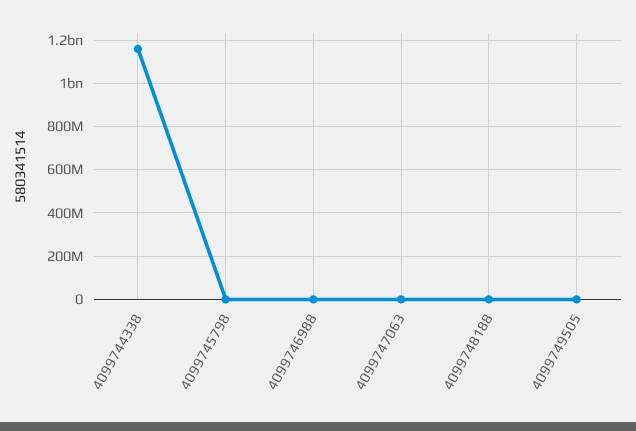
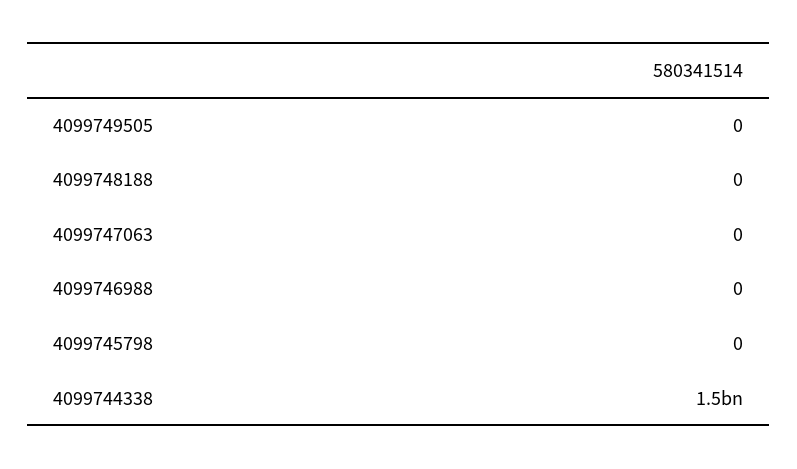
  {
-   "4099744338": 1150000000,
+   "4099744338": 1500000000,
    "4099745798": 0,
    "4099746988": 0,
    "4099747063": 0,
    "4099748188": 0,
    "4099749505": 0
  }

